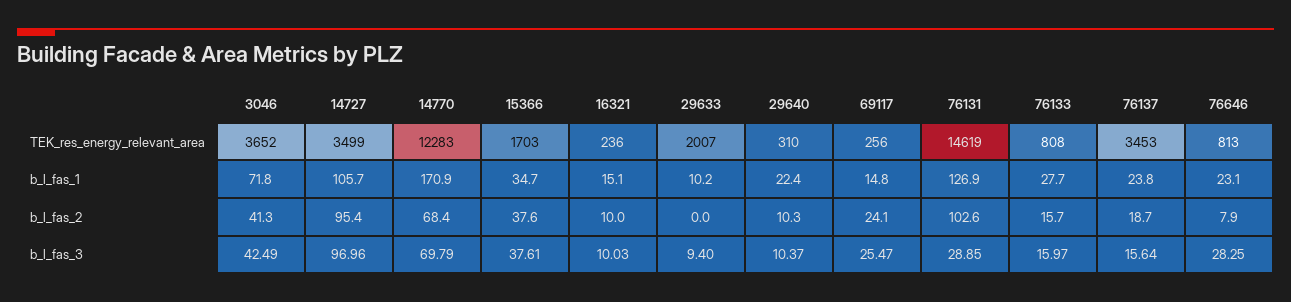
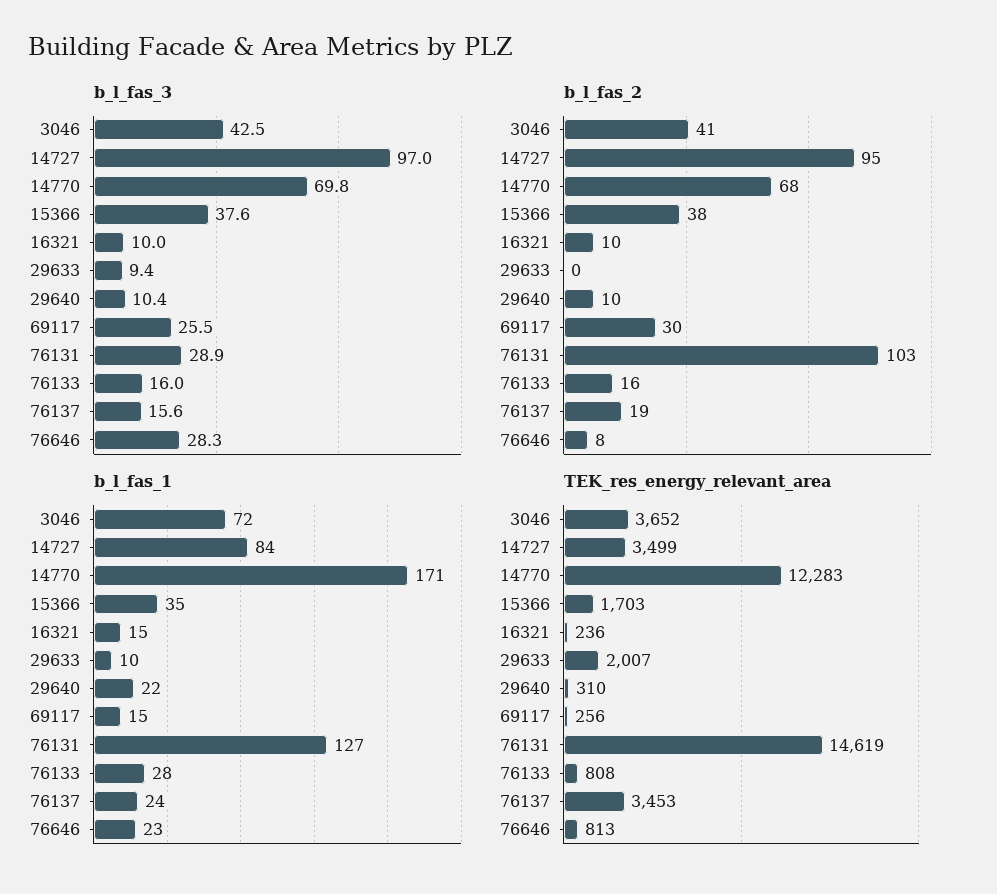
  {
    "TEK_res_energy_relevant_area": {
      "3046": 3652,
      "14727": 3499,
      "14770": 12283,
      "15366": 1703,
      "16321": 236,
      "29633": 2007,
      "29640": 310,
      "69117": 256,
      "76131": 14619,
      "76133": 808,
      "76137": 3453,
      "76646": 813
    },
    "b_l_fas_1": {
      "3046": 71.8,
-     "14727": 105.7,
+     "14727": 84,
      "14770": 170.9,
      "15366": 34.7,
      "16321": 15.1,
      "29633": 10.2,
      "29640": 22.4,
      "69117": 14.8,
      "76131": 126.9,
      "76133": 27.7,
      "76137": 23.8,
      "76646": 23.1
    },
    "b_l_fas_2": {
      "3046": 41.3,
      "14727": 95.4,
      "14770": 68.4,
      "15366": 37.6,
      "16321": 10,
      "29633": 0,
      "29640": 10.3,
-     "69117": 24.1,
+     "69117": 30,
      "76131": 102.6,
      "76133": 15.7,
      "76137": 18.7,
      "76646": 7.9
    },
    "b_l_fas_3": {
      "3046": 42.49,
      "14727": 96.96,
      "14770": 69.79,
      "15366": 37.61,
      "16321": 10.03,
      "29633": 9.4,
      "29640": 10.37,
      "69117": 25.47,
      "76131": 28.85,
      "76133": 15.97,
      "76137": 15.64,
      "76646": 28.25
    }
  }

